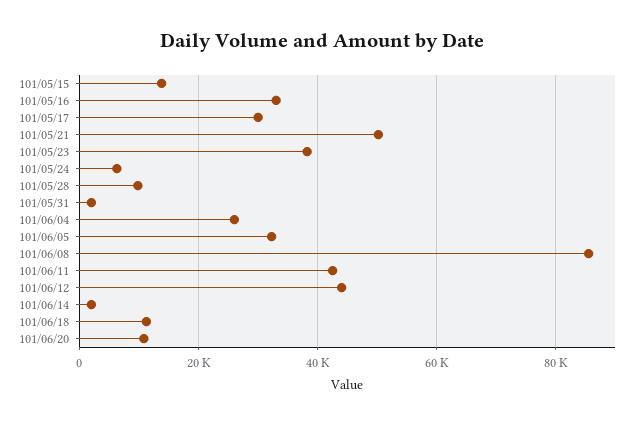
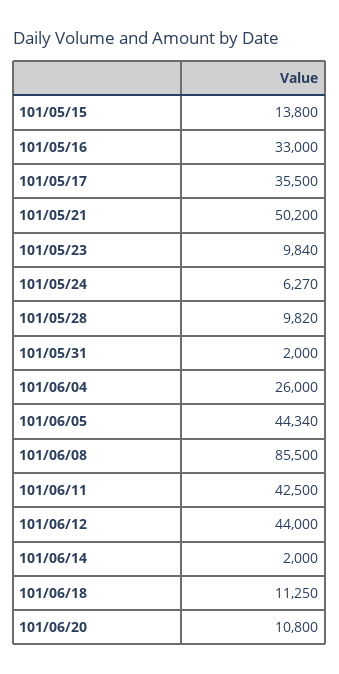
  {
    "101/05/15": 13800,
    "101/05/16": 33000,
-   "101/05/17": 30000,
+   "101/05/17": 35500,
    "101/05/21": 50200,
-   "101/05/23": 38000,
+   "101/05/23": 9840,
    "101/05/24": 6270,
    "101/05/28": 9820,
    "101/05/31": 2000,
    "101/06/04": 26000,
-   "101/06/05": 32000,
+   "101/06/05": 44340,
    "101/06/08": 85500,
    "101/06/11": 42500,
    "101/06/12": 44000,
    "101/06/14": 2000,
    "101/06/18": 11250,
    "101/06/20": 10800
  }

